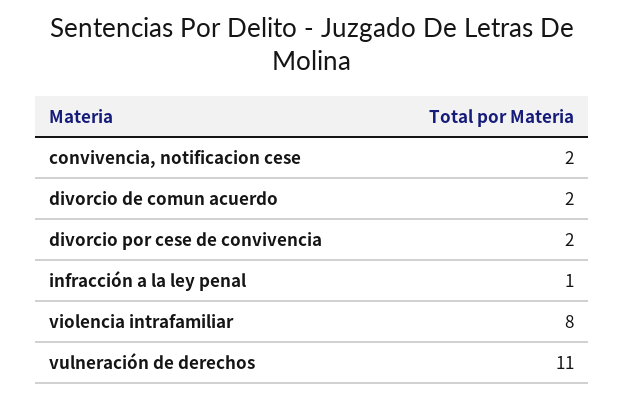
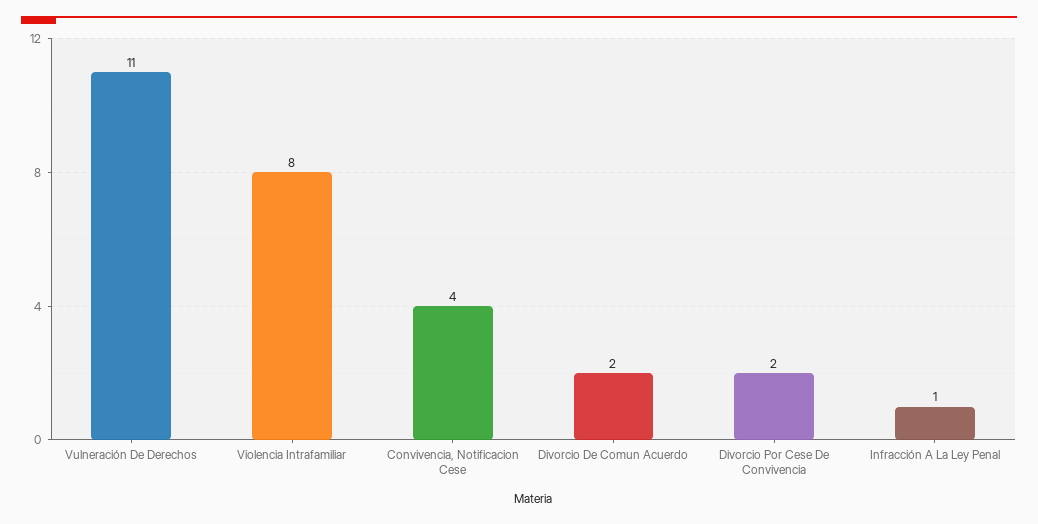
  {
-   "convivencia, notificacion cese": 2,
+   "convivencia, notificacion cese": 4,
    "divorcio de comun acuerdo": 2,
    "divorcio por cese de convivencia": 2,
    "infracción a la ley penal": 1,
    "violencia intrafamiliar": 8,
    "vulneración de derechos": 11
  }

